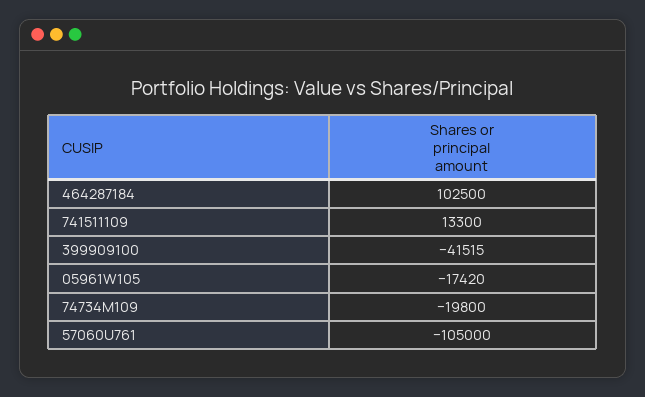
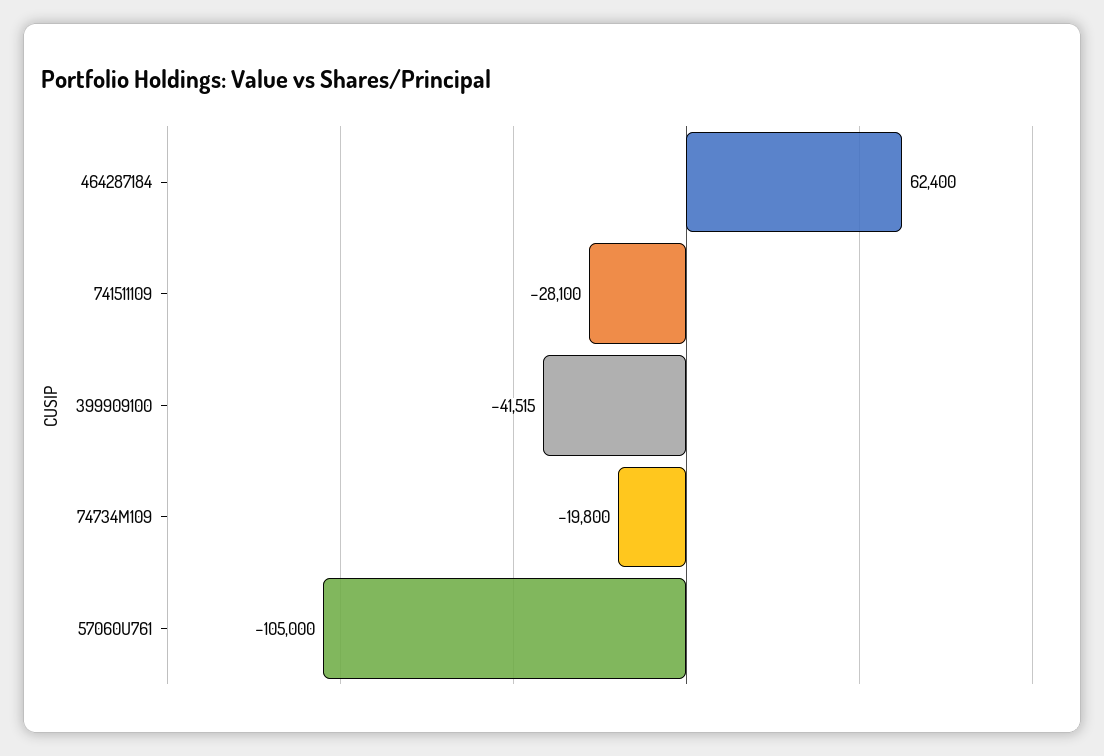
  {
-   "464287184": 102500,
+   "464287184": 62400,
-   "741511109": 13300,
+   "741511109": -28100,
    "399909100": -41515,
-   "05961W105": -17420,
    "74734M109": -19800,
    "57060U761": -105000
  }

